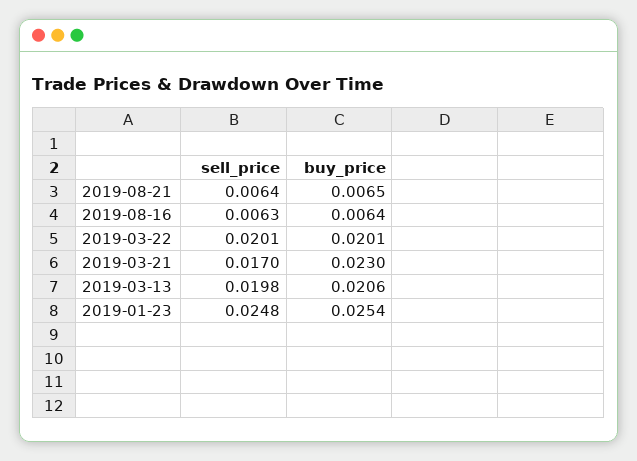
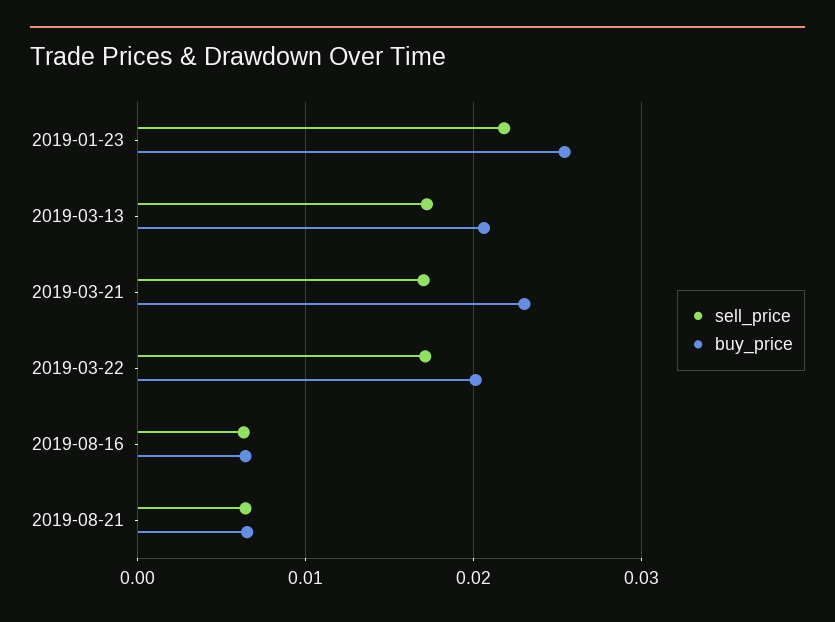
  {
    "sell_price": {
      "2019-08-21": 0.0064,
      "2019-08-16": 0.0063,
-     "2019-03-22": 0.0201,
+     "2019-03-22": 0.017,
      "2019-03-21": 0.017,
-     "2019-03-13": 0.0198,
+     "2019-03-13": 0.017,
-     "2019-01-23": 0.0248
+     "2019-01-23": 0.022
    },
    "buy_price": {
      "2019-08-21": 0.0065,
      "2019-08-16": 0.0064,
      "2019-03-22": 0.0201,
      "2019-03-21": 0.023,
      "2019-03-13": 0.0206,
      "2019-01-23": 0.0254
    }
  }

